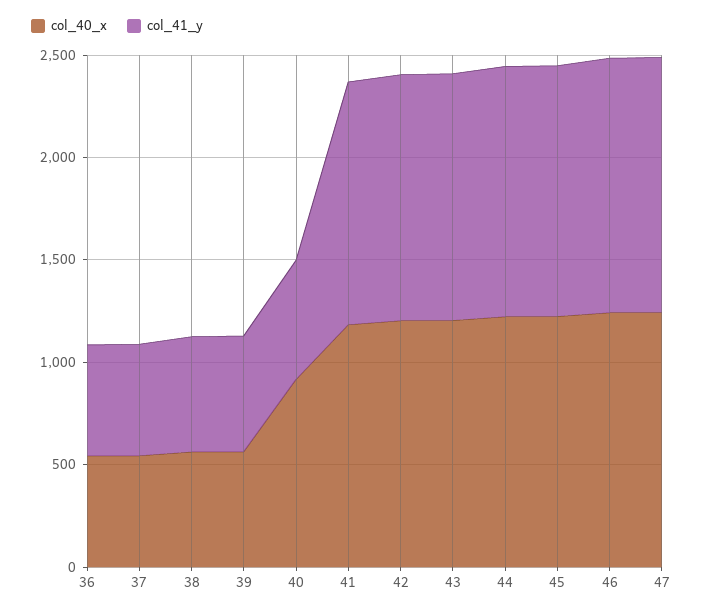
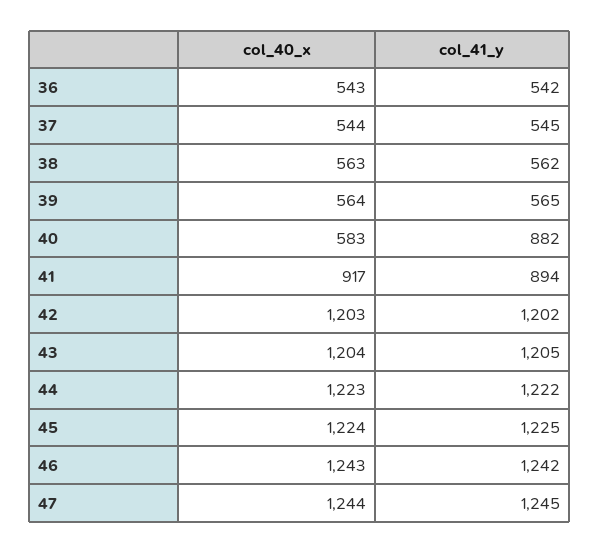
  {
    "col_40_x": {
      "36": 543,
      "37": 544,
      "38": 563,
      "39": 564,
-     "40": 900,
+     "40": 583,
-     "41": 1200,
+     "41": 917,
      "42": 1203,
      "43": 1204,
      "44": 1223,
      "45": 1224,
      "46": 1243,
      "47": 1244
    },
    "col_41_y": {
      "36": 542,
      "37": 545,
      "38": 562,
      "39": 565,
-     "40": 600,
+     "40": 882,
-     "41": 1200,
+     "41": 894,
      "42": 1202,
      "43": 1205,
      "44": 1222,
      "45": 1225,
      "46": 1242,
      "47": 1245
    }
  }

